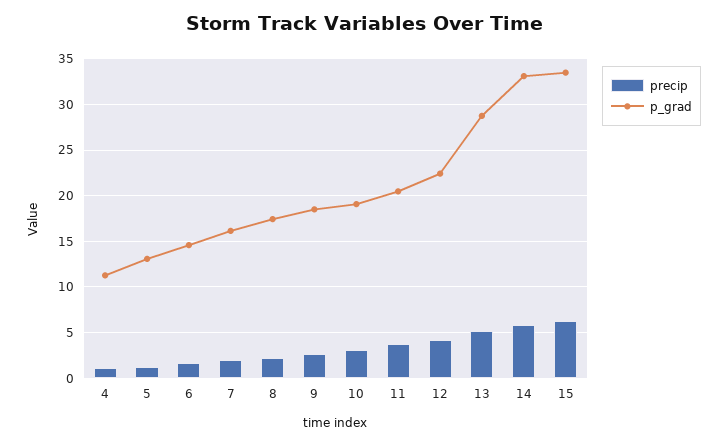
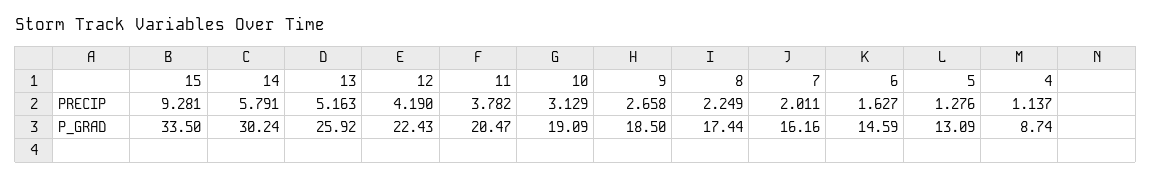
  {
    "precip": {
      "4": 1.137,
      "5": 1.276,
      "6": 1.627,
      "7": 2.011,
      "8": 2.249,
      "9": 2.658,
      "10": 3.129,
      "11": 3.782,
      "12": 4.19,
      "13": 5.163,
      "14": 5.791,
-     "15": 6
+     "15": 9.281
    },
    "p_grad": {
-     "4": 11,
+     "4": 8.74,
      "5": 13.09,
      "6": 14.59,
      "7": 16.16,
      "8": 17.44,
      "9": 18.5,
      "10": 19.09,
      "11": 20.47,
      "12": 22.43,
-     "13": 29,
+     "13": 25.92,
-     "14": 33,
+     "14": 30.24,
      "15": 33.5
    }
  }

